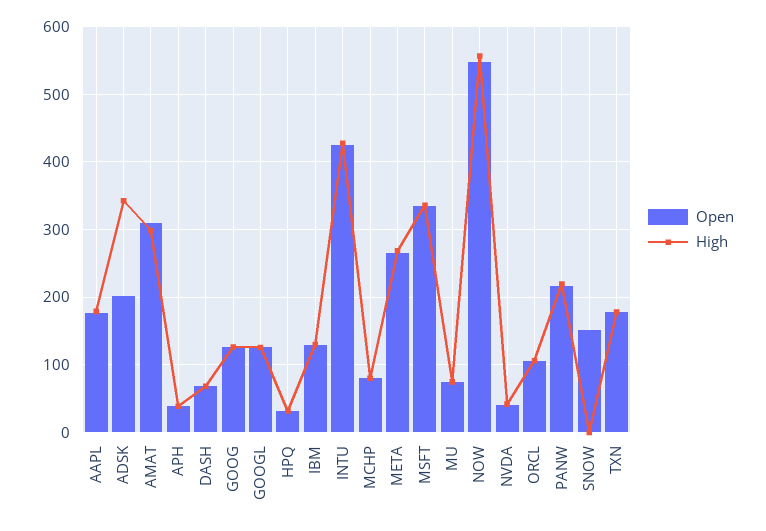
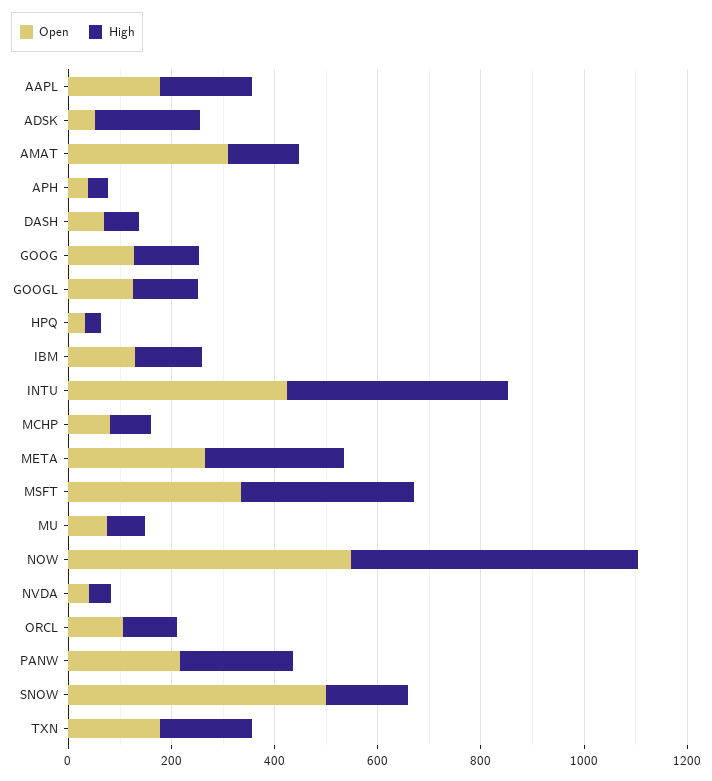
  {
    "Open": {
      "AAPL": 180,
-     "ADSK": 200,
+     "ADSK": 50,
      "AMAT": 310,
      "APH": 40,
      "DASH": 70,
      "GOOG": 130,
      "GOOGL": 130,
      "HPQ": 30,
      "IBM": 130,
      "INTU": 420,
      "MCHP": 80,
      "META": 270,
      "MSFT": 340,
      "MU": 70,
      "NOW": 550,
      "NVDA": 40,
      "ORCL": 100,
      "PANW": 220,
-     "SNOW": 150,
+     "SNOW": 500,
      "TXN": 180
    },
    "High": {
      "AAPL": 180,
-     "ADSK": 340,
+     "ADSK": 200,
-     "AMAT": 300,
+     "AMAT": 150,
      "APH": 40,
      "DASH": 70,
      "GOOG": 130,
      "GOOGL": 130,
      "HPQ": 30,
      "IBM": 130,
      "INTU": 430,
      "MCHP": 80,
      "META": 270,
      "MSFT": 340,
      "MU": 70,
      "NOW": 560,
      "NVDA": 40,
      "ORCL": 110,
      "PANW": 220,
-     "SNOW": 0,
+     "SNOW": 150,
      "TXN": 180
    }
  }

